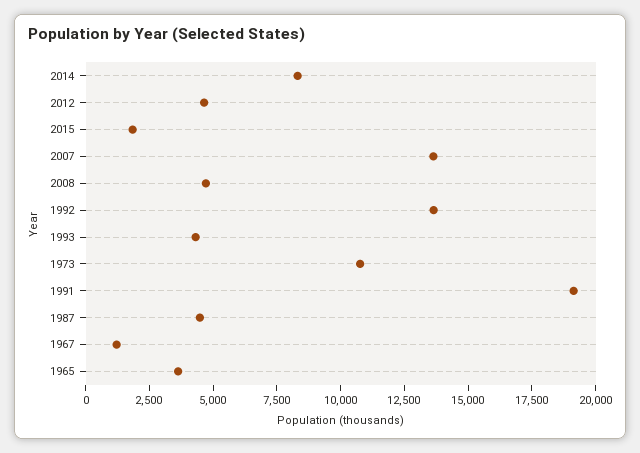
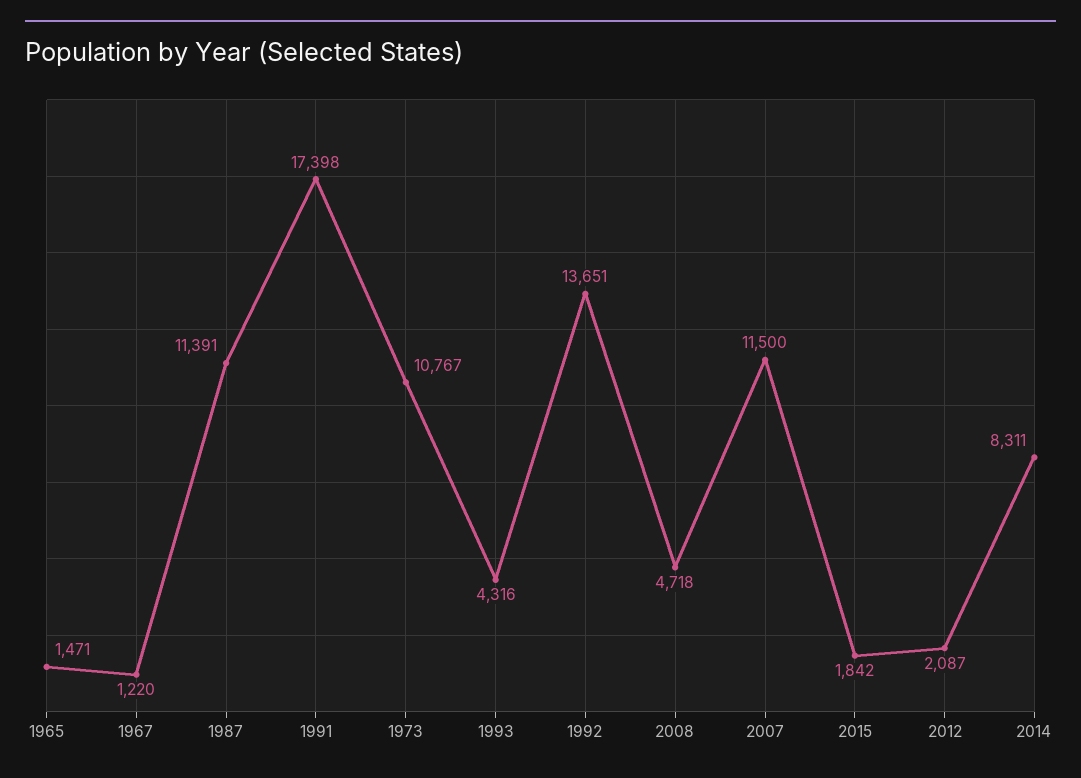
  {
    "2014": 8311,
-   "2012": 4500,
+   "2012": 2087,
    "2015": 1842,
-   "2007": 13500,
+   "2007": 11500,
    "2008": 4718,
    "1992": 13651,
    "1993": 4316,
    "1973": 10767,
-   "1991": 19000,
+   "1991": 17398,
-   "1987": 4500,
+   "1987": 11391,
    "1967": 1220,
-   "1965": 3500
+   "1965": 1471
  }

